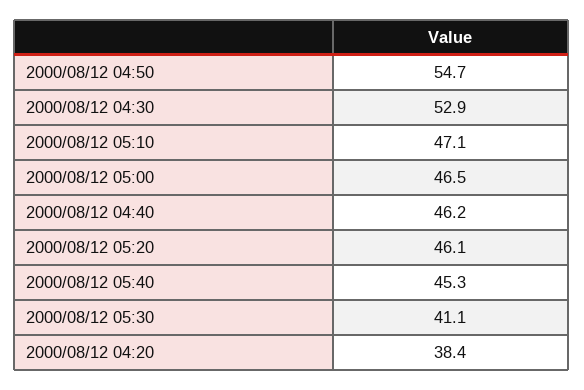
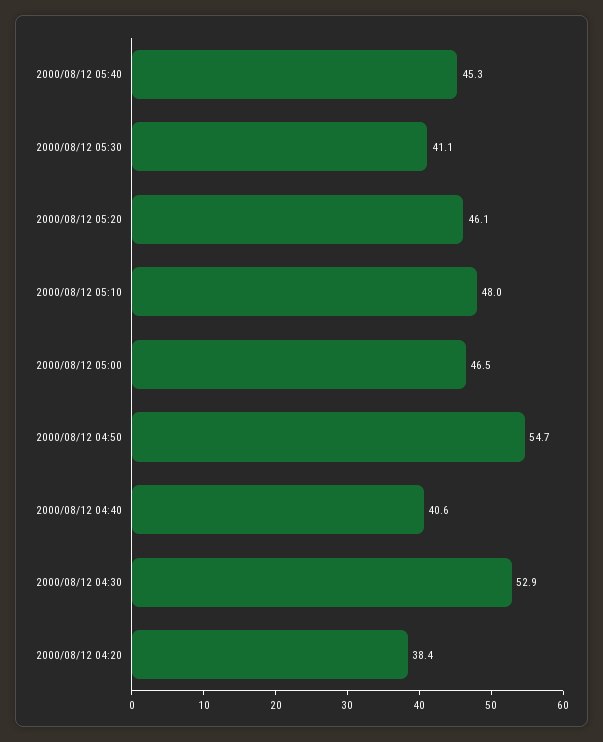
  {
    "2000/08/12 04:50": 54.7,
    "2000/08/12 04:30": 52.9,
-   "2000/08/12 05:10": 47.1,
+   "2000/08/12 05:10": 48,
    "2000/08/12 05:00": 46.5,
-   "2000/08/12 04:40": 46.2,
+   "2000/08/12 04:40": 40.6,
    "2000/08/12 05:20": 46.1,
    "2000/08/12 05:40": 45.3,
    "2000/08/12 05:30": 41.1,
    "2000/08/12 04:20": 38.4
  }

